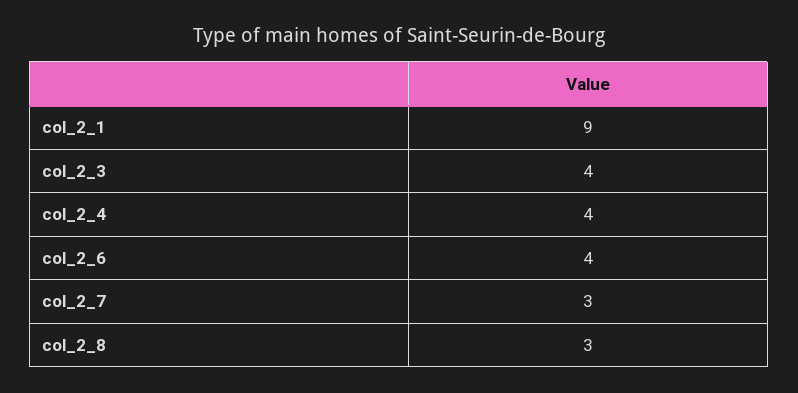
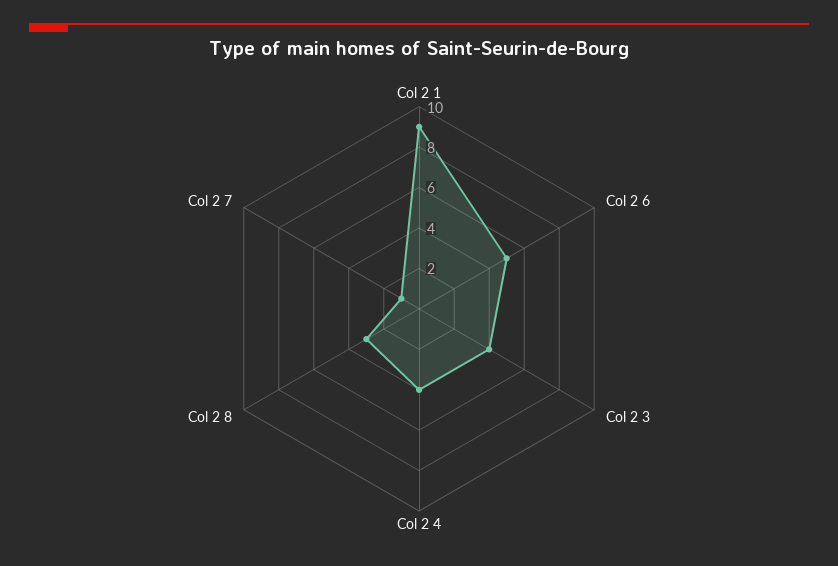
  {
    "col_2_1": 9,
    "col_2_3": 4,
    "col_2_4": 4,
-   "col_2_6": 4,
+   "col_2_6": 5,
-   "col_2_7": 3,
+   "col_2_7": 1,
    "col_2_8": 3
  }

